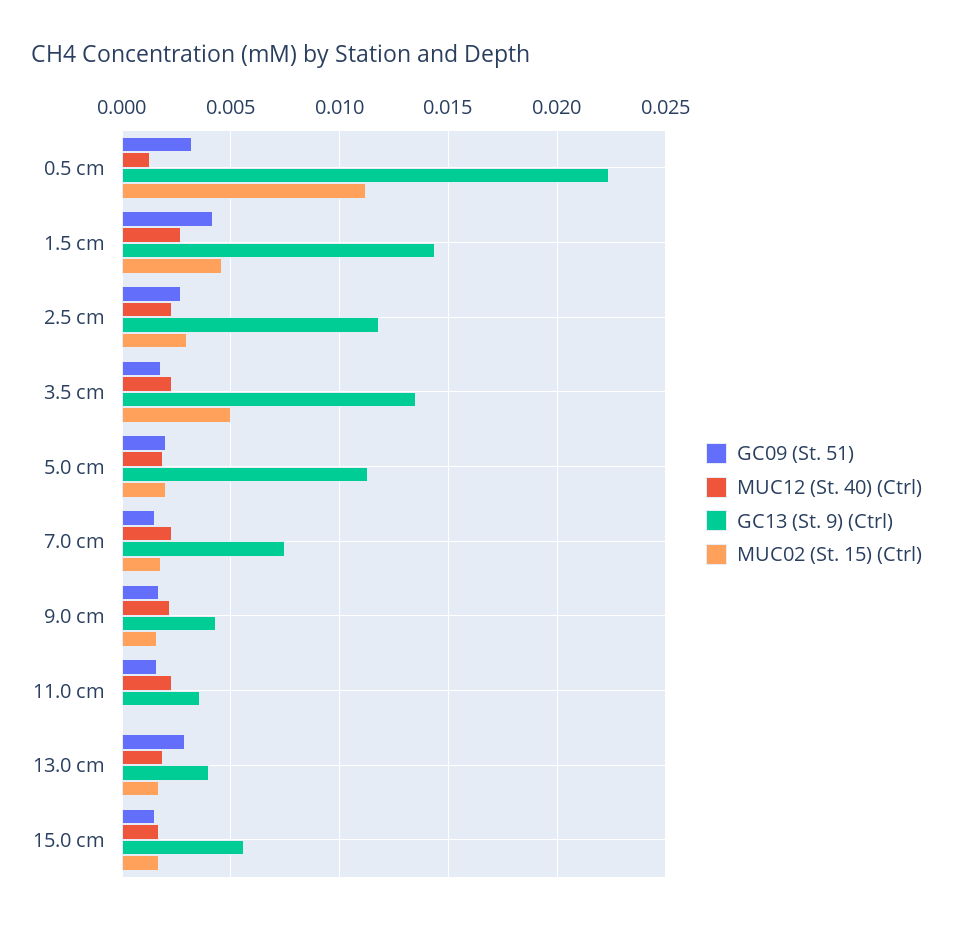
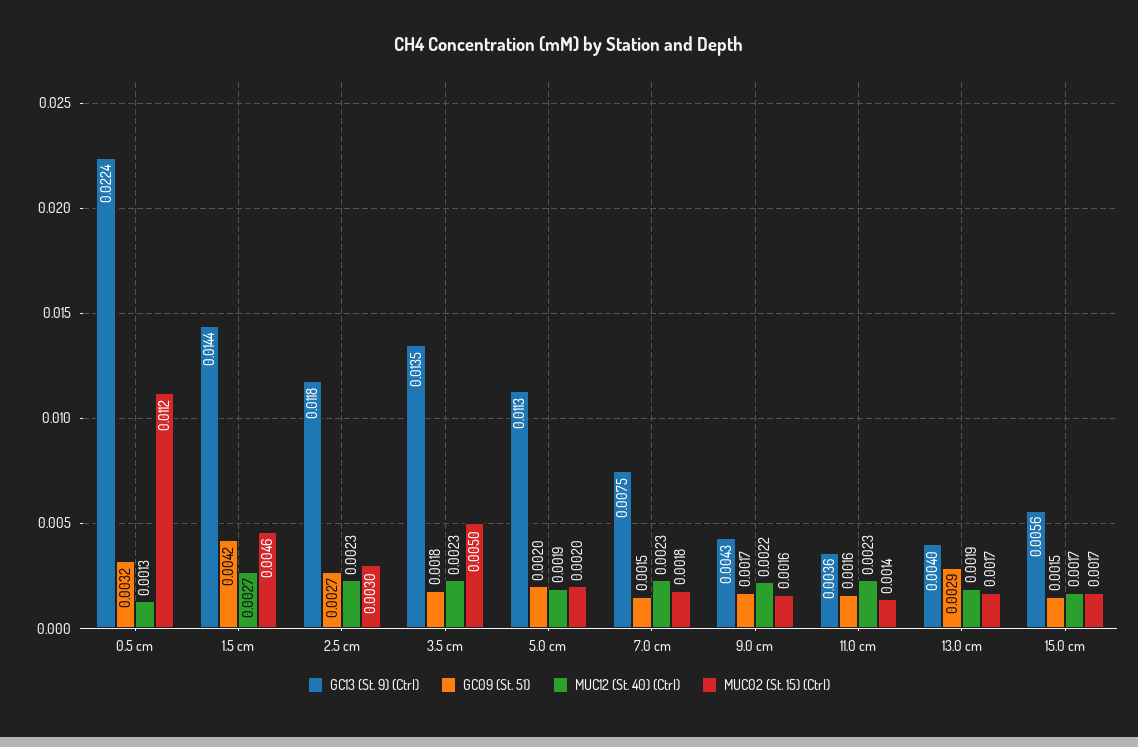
  {
    "GC09 (St. 51)": {
      "0.5 cm": 0.0032,
      "1.5 cm": 0.0042,
      "2.5 cm": 0.0027,
      "3.5 cm": 0.0018,
      "5.0 cm": 0.002,
      "7.0 cm": 0.0015,
      "9.0 cm": 0.0017,
      "11.0 cm": 0.0016,
      "13.0 cm": 0.0029,
      "15.0 cm": 0.0015
    },
    "MUC12 (St. 40) (Ctrl)": {
      "0.5 cm": 0.0013,
      "1.5 cm": 0.0027,
      "2.5 cm": 0.0023,
      "3.5 cm": 0.0023,
      "5.0 cm": 0.0019,
      "7.0 cm": 0.0023,
      "9.0 cm": 0.0022,
      "11.0 cm": 0.0023,
      "13.0 cm": 0.0019,
      "15.0 cm": 0.0017
    },
    "GC13 (St. 9) (Ctrl)": {
      "0.5 cm": 0.0224,
      "1.5 cm": 0.0144,
      "2.5 cm": 0.0118,
      "3.5 cm": 0.0135,
      "5.0 cm": 0.0113,
      "7.0 cm": 0.0075,
      "9.0 cm": 0.0043,
      "11.0 cm": 0.0036,
      "13.0 cm": 0.004,
      "15.0 cm": 0.0056
    },
    "MUC02 (St. 15) (Ctrl)": {
      "0.5 cm": 0.0112,
      "1.5 cm": 0.0046,
      "2.5 cm": 0.003,
      "3.5 cm": 0.005,
      "5.0 cm": 0.002,
      "7.0 cm": 0.0018,
      "9.0 cm": 0.0016,
-     "11.0 cm": 0,
+     "11.0 cm": 0.0014,
      "13.0 cm": 0.0017,
      "15.0 cm": 0.0017
    }
  }

